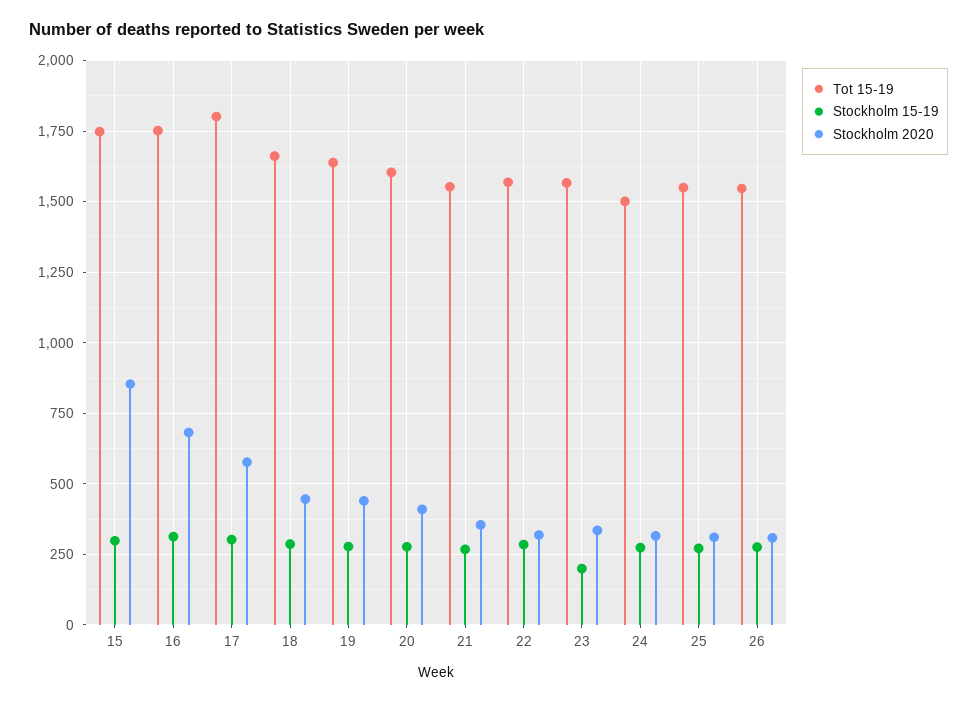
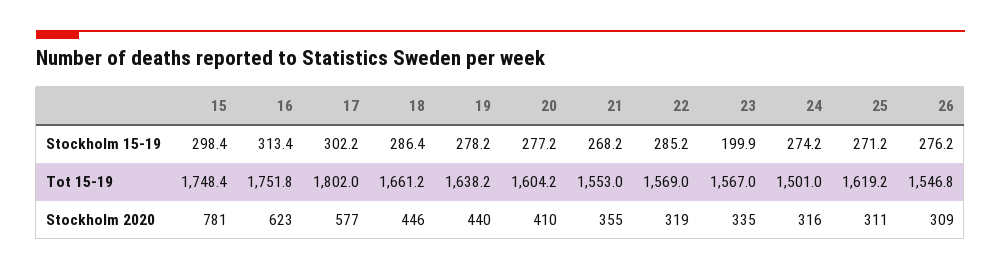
  {
    "Tot 15-19": {
      "15": 1748.4,
      "16": 1751.8,
      "17": 1802,
      "18": 1661.2,
      "19": 1638.2,
      "20": 1604.2,
      "21": 1553,
      "22": 1569,
      "23": 1567,
      "24": 1501,
-     "25": 1550,
+     "25": 1619.2,
      "26": 1546.8
    },
    "Stockholm 15-19": {
      "15": 298.4,
      "16": 313.4,
      "17": 302.2,
      "18": 286.4,
      "19": 278.2,
      "20": 277.2,
      "21": 268.2,
      "22": 285.2,
      "23": 199.9,
      "24": 274.2,
      "25": 271.2,
      "26": 276.2
    },
    "Stockholm 2020": {
-     "15": 850,
+     "15": 781,
-     "16": 675,
+     "16": 623,
      "17": 577,
      "18": 446,
      "19": 440,
      "20": 410,
      "21": 355,
      "22": 319,
      "23": 335,
      "24": 316,
      "25": 311,
      "26": 309
    }
  }

